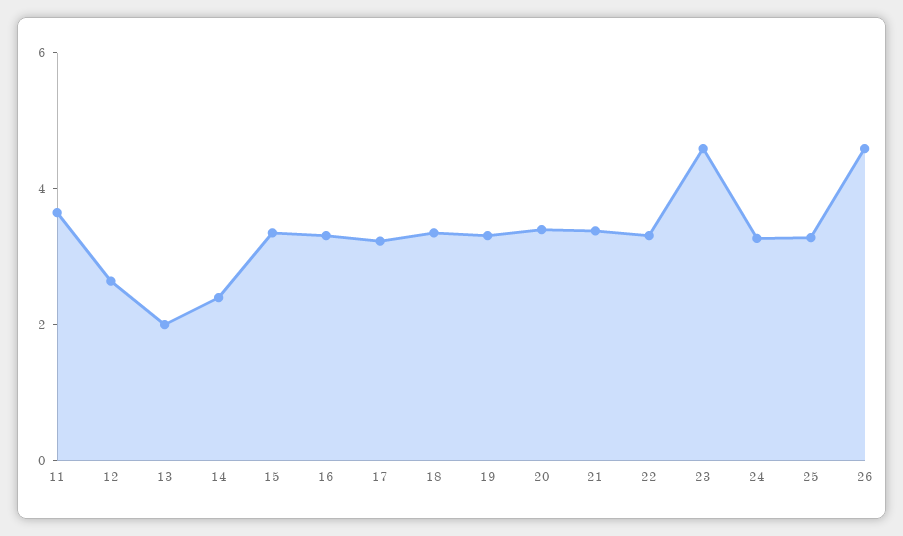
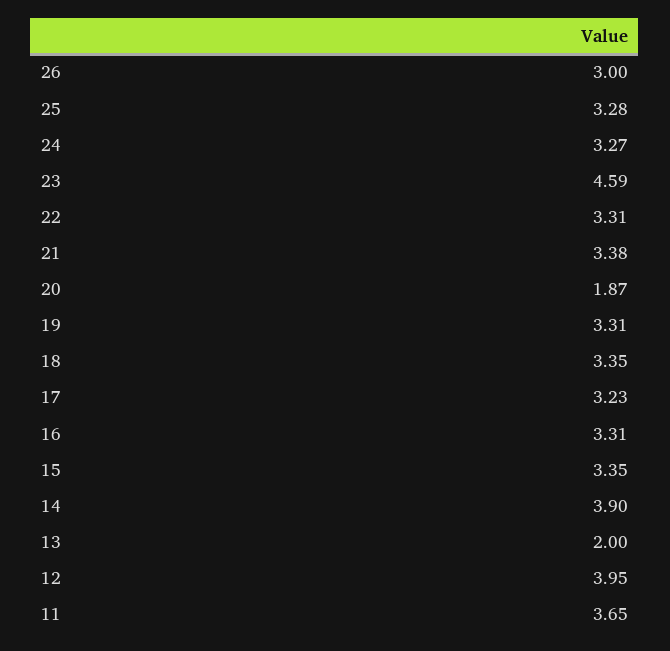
  {
    "11": 3.65,
-   "12": 2.5,
+   "12": 3.95,
    "13": 2,
-   "14": 2.5,
+   "14": 3.9,
    "15": 3.35,
    "16": 3.31,
    "17": 3.23,
    "18": 3.35,
    "19": 3.31,
-   "20": 3.5,
+   "20": 1.87,
    "21": 3.38,
    "22": 3.31,
    "23": 4.59,
    "24": 3.27,
    "25": 3.28,
-   "26": 4.5
+   "26": 3
  }

